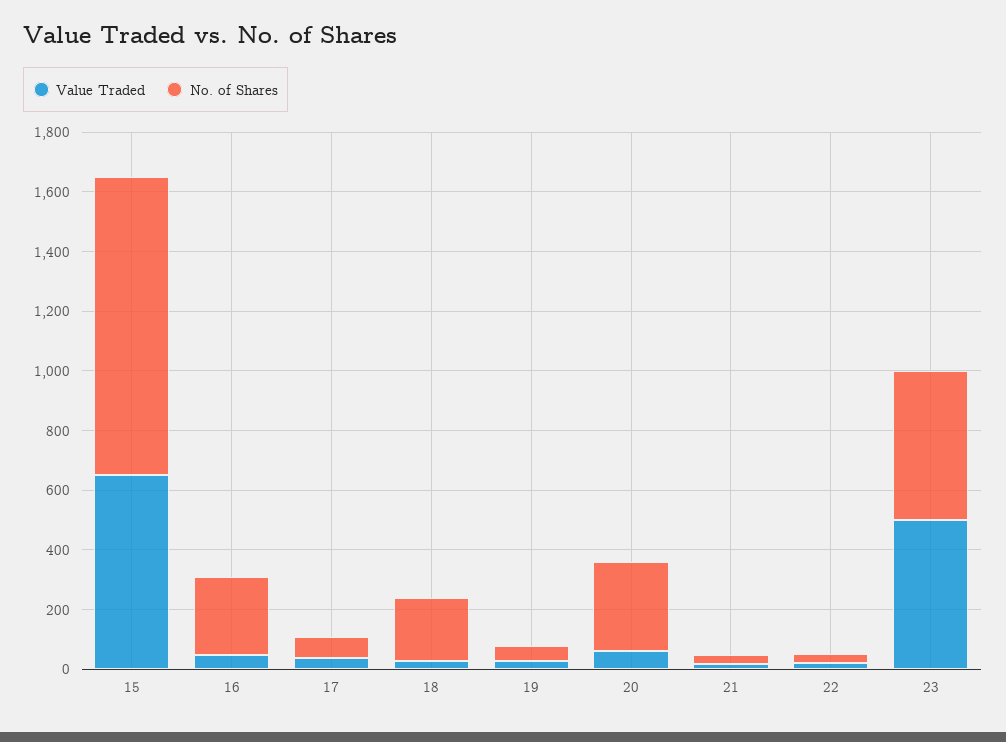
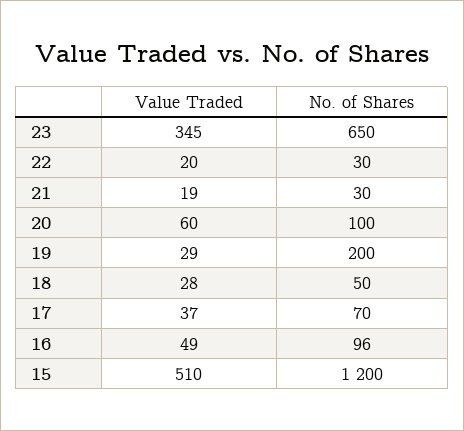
  {
    "Value Traded": {
-     "15": 650,
+     "15": 510,
      "16": 49,
      "17": 37,
      "18": 28,
      "19": 29,
      "20": 60,
      "21": 19,
      "22": 20,
-     "23": 500
+     "23": 345
    },
    "No. of Shares": {
-     "15": 1000,
+     "15": 1200,
-     "16": 250,
+     "16": 96,
      "17": 70,
-     "18": 200,
+     "18": 50,
-     "19": 50,
+     "19": 200,
-     "20": 300,
+     "20": 100,
      "21": 30,
      "22": 30,
-     "23": 500
+     "23": 650
    }
  }

